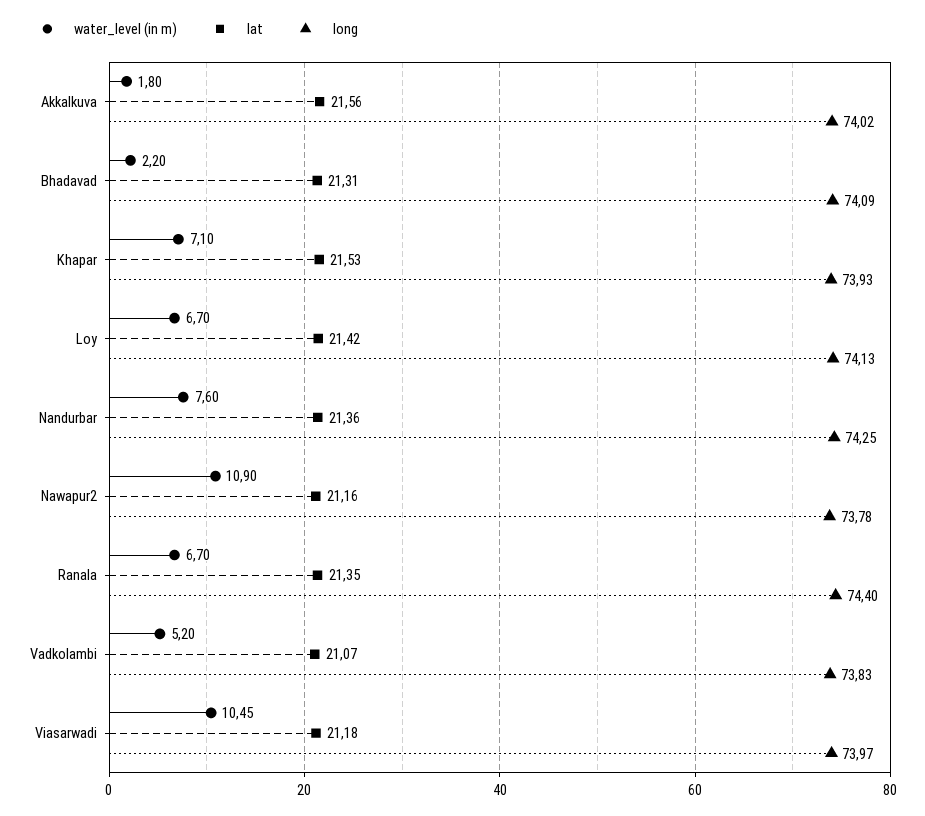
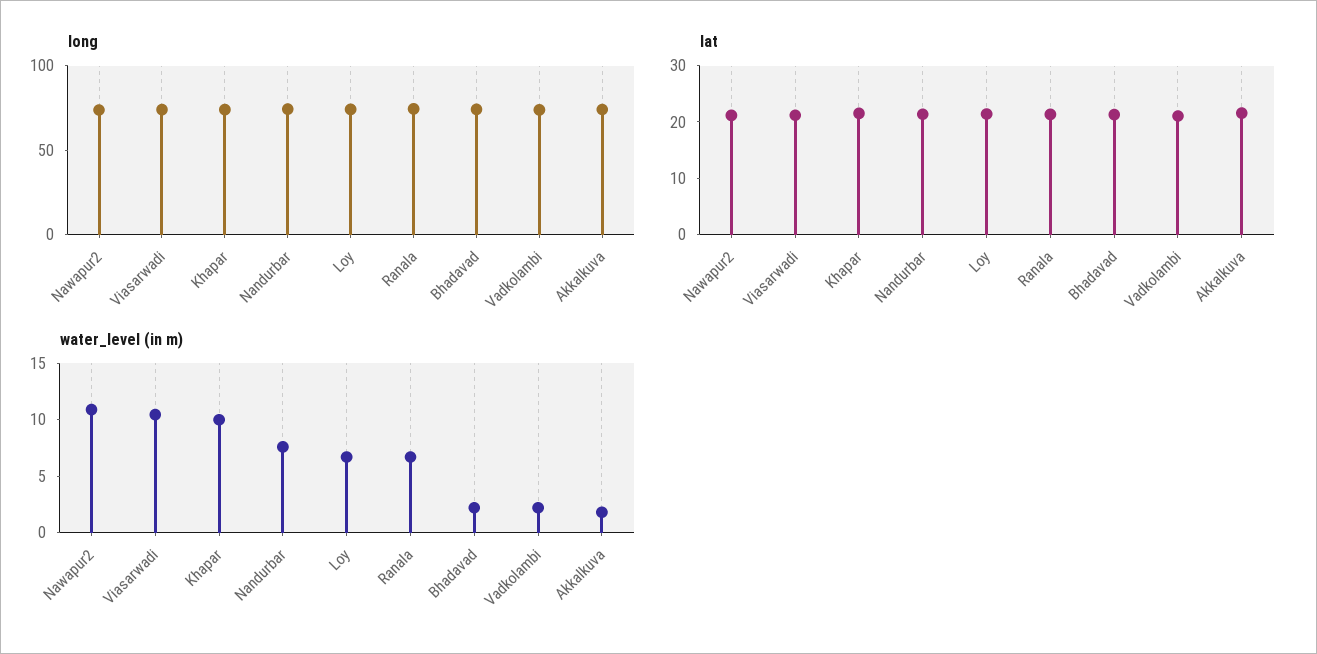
  {
    "water_level (in m)": {
      "Akkalkuva": 1.8,
      "Bhadavad": 2.2,
-     "Khapar": 7.1,
+     "Khapar": 10,
      "Loy": 6.7,
      "Nandurbar": 7.6,
      "Nawapur2": 10.9,
      "Ranala": 6.7,
-     "Vadkolambi": 5.2,
+     "Vadkolambi": 2,
      "Viasarwadi": 10.45
    },
    "lat": {
      "Akkalkuva": 21.56,
      "Bhadavad": 21.31,
      "Khapar": 21.53,
      "Loy": 21.42,
      "Nandurbar": 21.36,
      "Nawapur2": 21.16,
      "Ranala": 21.35,
      "Vadkolambi": 21.07,
      "Viasarwadi": 21.18
    },
    "long": {
      "Akkalkuva": 74.02,
      "Bhadavad": 74.09,
      "Khapar": 73.93,
      "Loy": 74.13,
      "Nandurbar": 74.25,
      "Nawapur2": 73.78,
      "Ranala": 74.4,
      "Vadkolambi": 73.83,
      "Viasarwadi": 73.97
    }
  }

